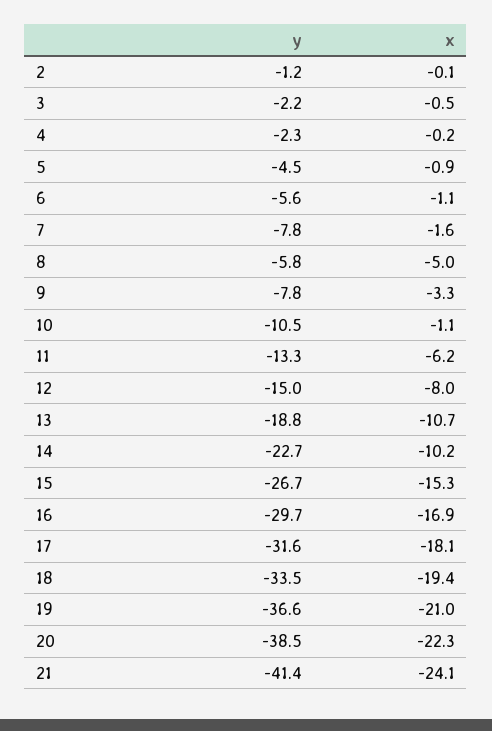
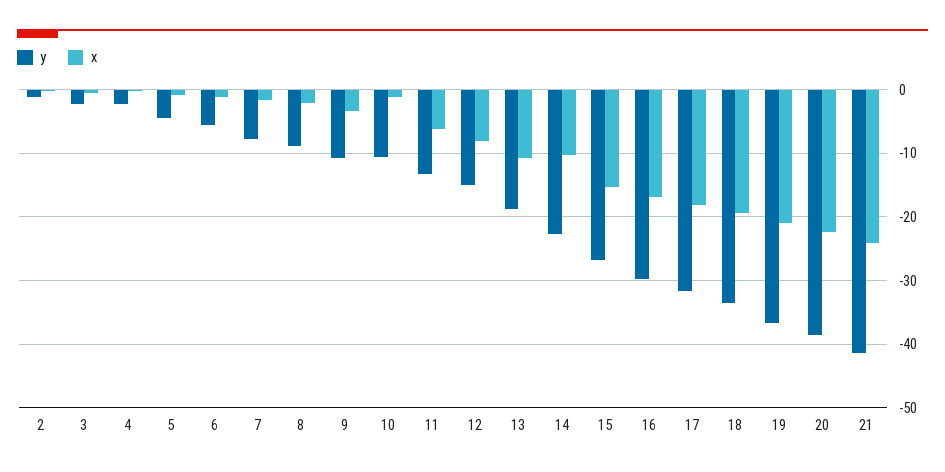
  {
    "y": {
      "2": -1.2,
      "3": -2.2,
      "4": -2.3,
      "5": -4.5,
      "6": -5.6,
      "7": -7.8,
-     "8": -5.8,
+     "8": -9,
-     "9": -7.8,
+     "9": -11,
      "10": -10.5,
      "11": -13.3,
      "12": -15,
      "13": -18.8,
      "14": -22.7,
      "15": -26.7,
      "16": -29.7,
      "17": -31.6,
      "18": -33.5,
      "19": -36.6,
      "20": -38.5,
      "21": -41.4
    },
    "x": {
      "2": -0.1,
      "3": -0.5,
      "4": -0.2,
      "5": -0.9,
      "6": -1.1,
      "7": -1.6,
-     "8": -5,
+     "8": -2,
      "9": -3.3,
      "10": -1.1,
      "11": -6.2,
      "12": -8,
      "13": -10.7,
      "14": -10.2,
      "15": -15.3,
      "16": -16.9,
      "17": -18.1,
      "18": -19.4,
      "19": -21,
      "20": -22.3,
      "21": -24.1
    }
  }

